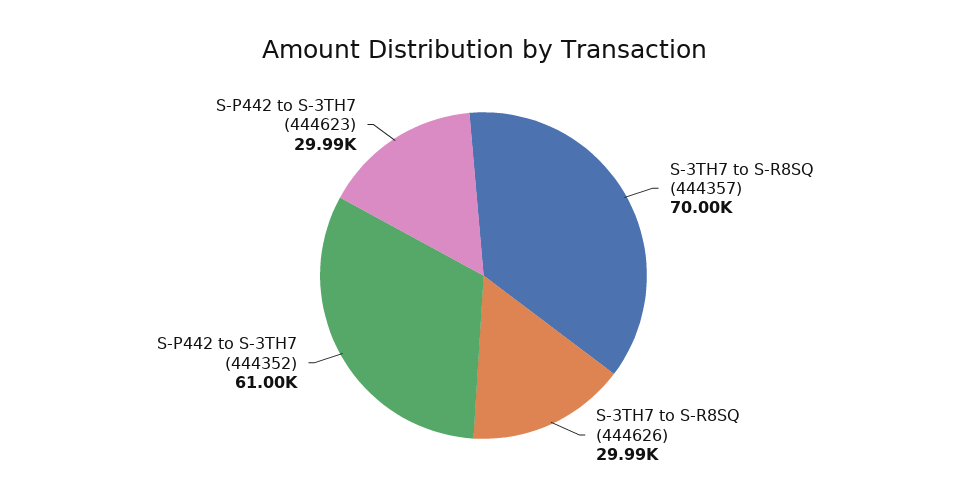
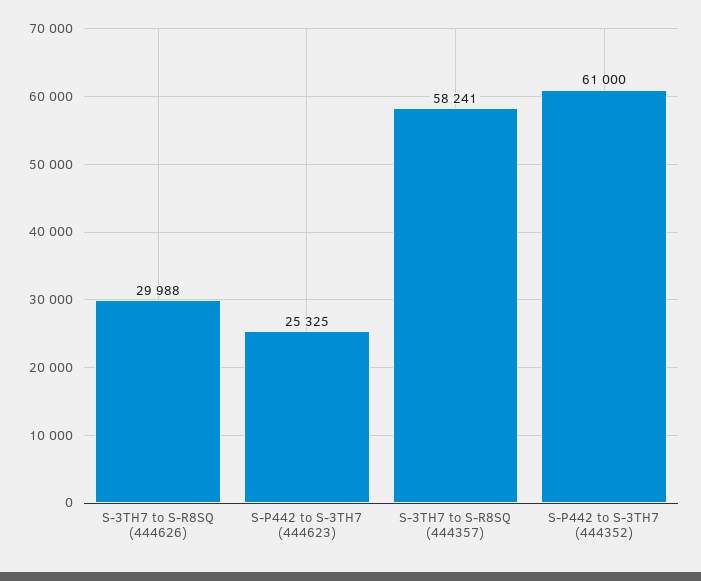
  {
-   "S-3TH7 to S-R8SQ (444357)": 70000,
+   "S-3TH7 to S-R8SQ (444357)": 58241,
    "S-3TH7 to S-R8SQ (444626)": 29988,
    "S-P442 to S-3TH7 (444352)": 61000,
-   "S-P442 to S-3TH7 (444623)": 29990
+   "S-P442 to S-3TH7 (444623)": 25325
  }

